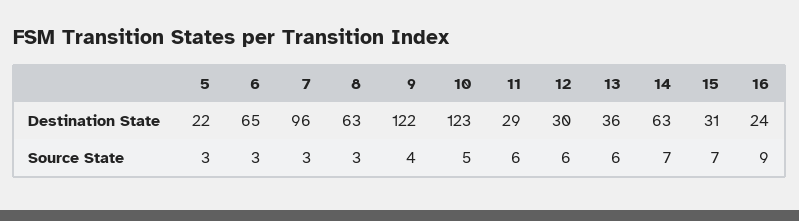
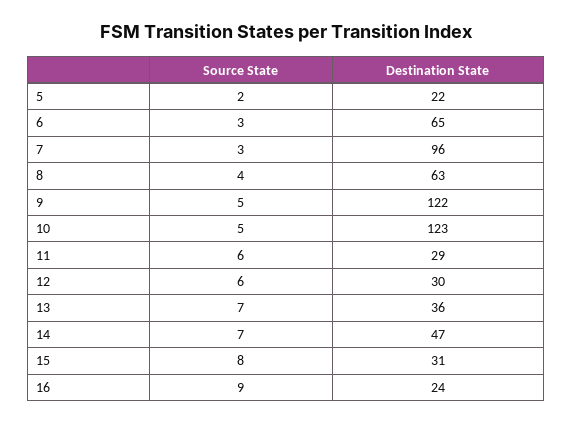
  {
    "5": {
      "Destination State": 22,
-     "Source State": 3
+     "Source State": 2
    },
    "6": {
      "Destination State": 65,
      "Source State": 3
    },
    "7": {
      "Destination State": 96,
      "Source State": 3
    },
    "8": {
      "Destination State": 63,
-     "Source State": 3
+     "Source State": 4
    },
    "9": {
      "Destination State": 122,
-     "Source State": 4
+     "Source State": 5
    },
    "10": {
      "Destination State": 123,
      "Source State": 5
    },
    "11": {
      "Destination State": 29,
      "Source State": 6
    },
    "12": {
      "Destination State": 30,
      "Source State": 6
    },
    "13": {
      "Destination State": 36,
-     "Source State": 6
+     "Source State": 7
    },
    "14": {
-     "Destination State": 63,
+     "Destination State": 47,
      "Source State": 7
    },
    "15": {
      "Destination State": 31,
-     "Source State": 7
+     "Source State": 8
    },
    "16": {
      "Destination State": 24,
      "Source State": 9
    }
  }

